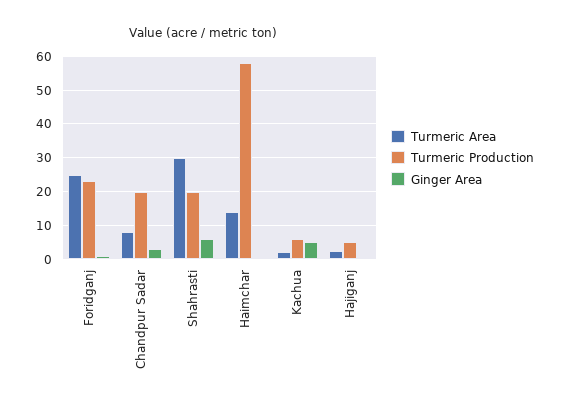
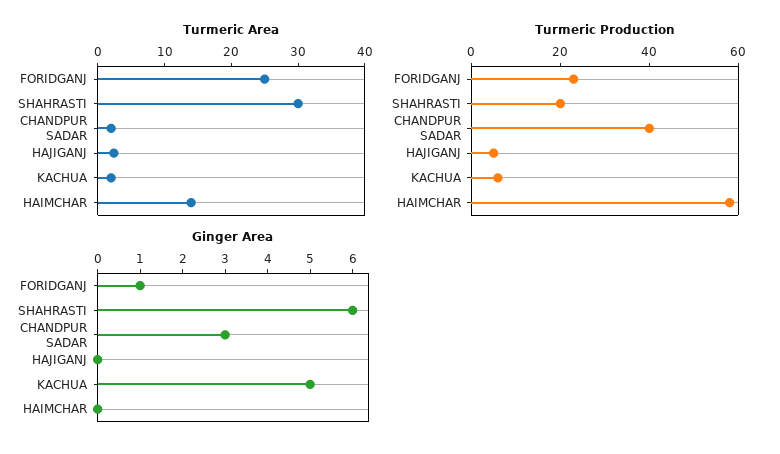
  {
    "Turmeric Area": {
      "Foridganj": 26,
-     "Chandpur Sadar": 8,
+     "Chandpur Sadar": 2,
      "Shahrasti": 30,
      "Haimchar": 14,
      "Kachua": 2,
      "Hajiganj": 2
    },
    "Turmeric Production": {
      "Foridganj": 24,
-     "Chandpur Sadar": 20,
+     "Chandpur Sadar": 40,
      "Shahrasti": 20,
      "Haimchar": 58,
      "Kachua": 6,
      "Hajiganj": 6
    },
    "Ginger Area": {
      "Foridganj": 1,
      "Chandpur Sadar": 3,
      "Shahrasti": 6,
      "Haimchar": 0,
      "Kachua": 5,
      "Hajiganj": 0
    }
  }

